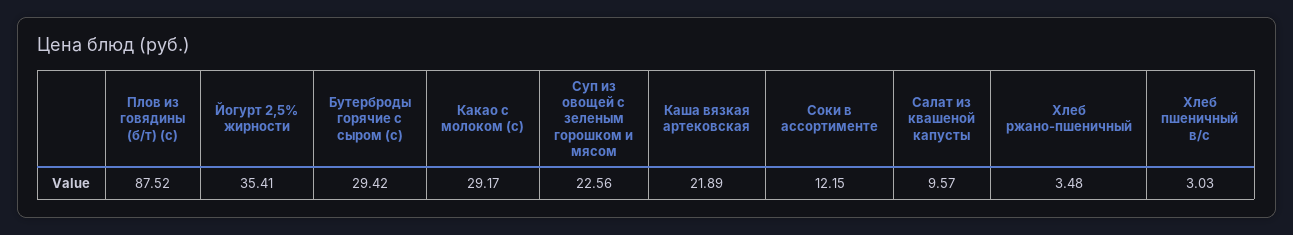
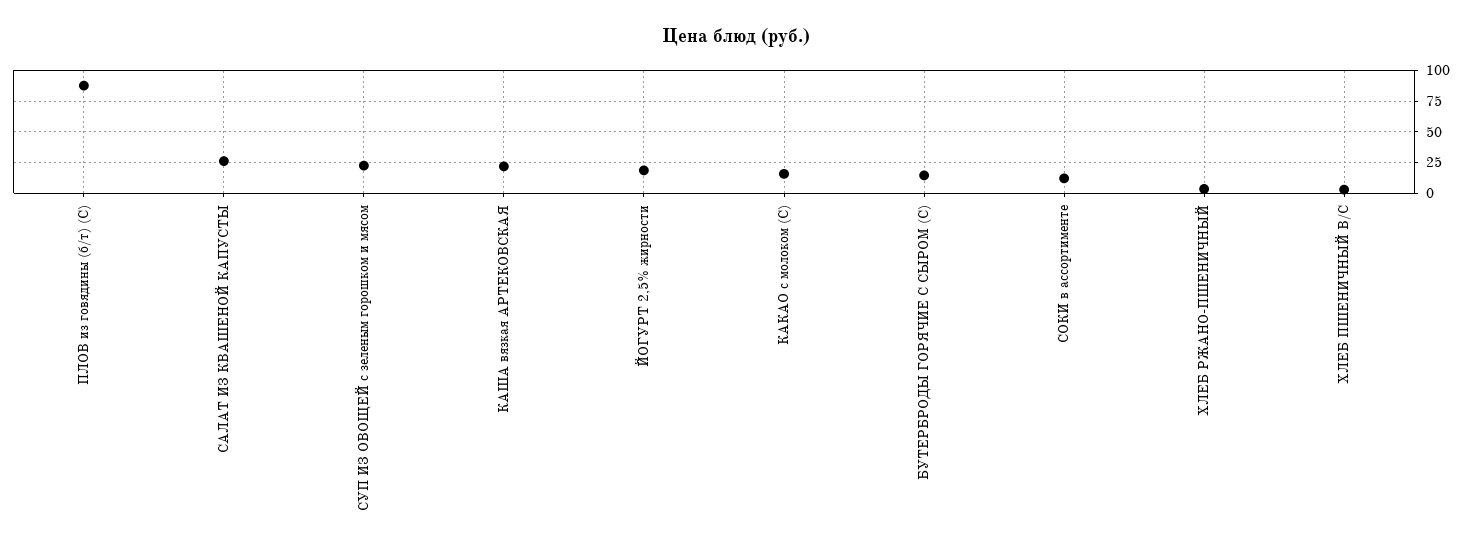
  {
    "Плов из говядины (б/т) (с)": 87.52,
-   "Йогурт 2,5% жирности": 35.41,
+   "Йогурт 2,5% жирности": 20,
-   "Бутерброды горячие с сыром (с)": 29.42,
+   "Бутерброды горячие с сыром (с)": 15,
-   "Какао с молоком (с)": 29.17,
+   "Какао с молоком (с)": 15,
    "Суп из овощей с зеленым горошком и мясом": 22.56,
    "Каша вязкая артековская": 21.89,
    "Соки в ассортименте": 12.15,
-   "Салат из квашеной капусты": 9.57,
+   "Салат из квашеной капусты": 25,
    "Хлеб ржано-пшеничный": 3.48,
    "Хлеб пшеничный в/с": 3.03
  }

